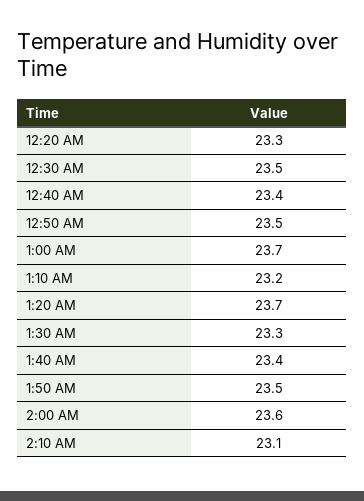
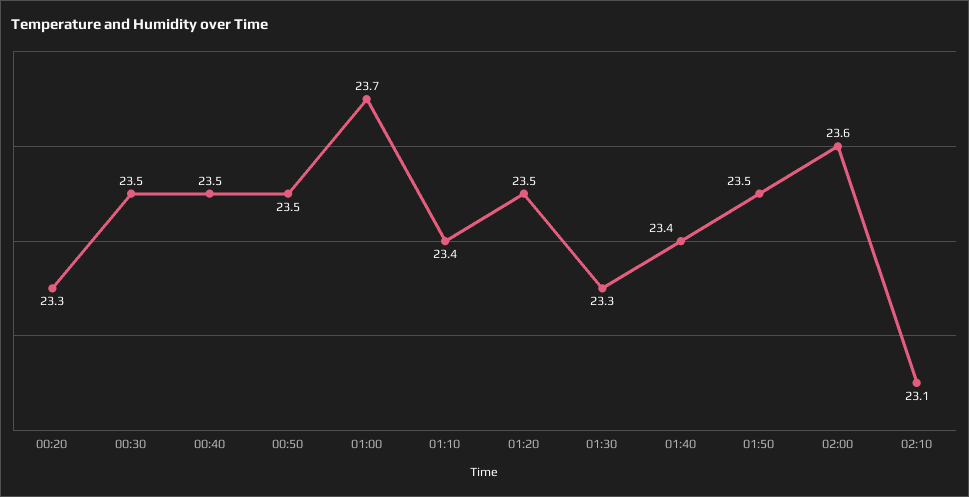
  {
    "12:20 AM": 23.3,
    "12:30 AM": 23.5,
-   "12:40 AM": 23.4,
+   "12:40 AM": 23.5,
    "12:50 AM": 23.5,
    "1:00 AM": 23.7,
-   "1:10 AM": 23.2,
+   "1:10 AM": 23.4,
-   "1:20 AM": 23.7,
+   "1:20 AM": 23.5,
    "1:30 AM": 23.3,
    "1:40 AM": 23.4,
    "1:50 AM": 23.5,
    "2:00 AM": 23.6,
    "2:10 AM": 23.1
  }

